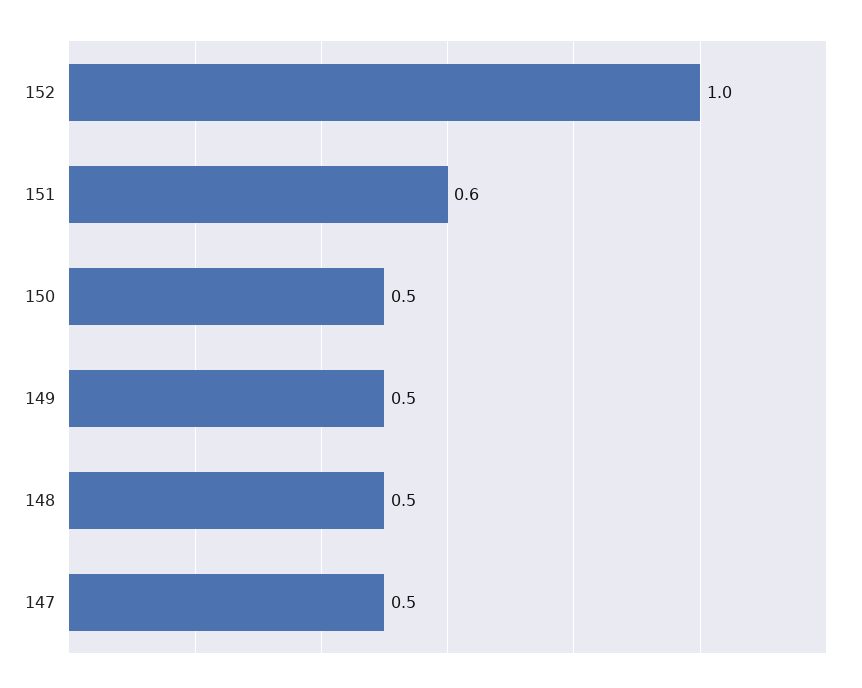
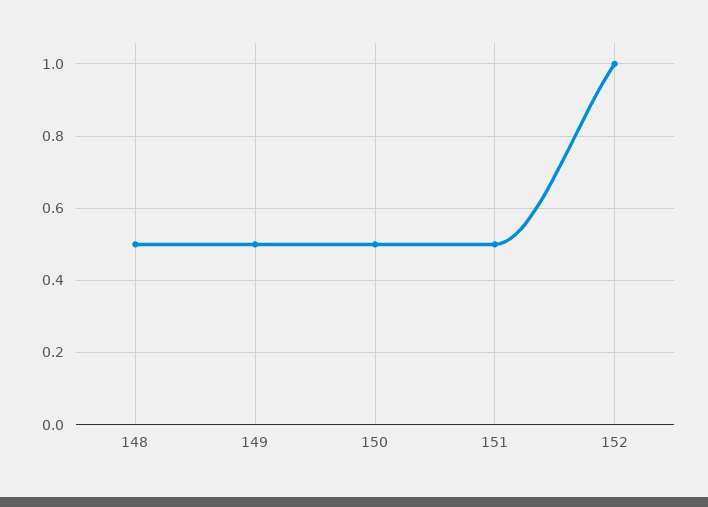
  {
    "152": 1,
-   "151": 0.6,
+   "151": 0.5,
    "150": 0.5,
    "149": 0.5,
-   "148": 0.5,
+   "148": 0.5
-   "147": 0.5
  }

